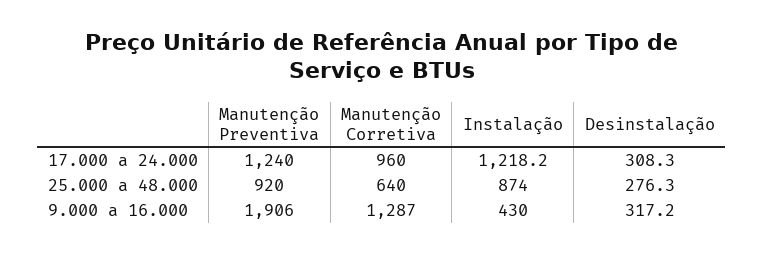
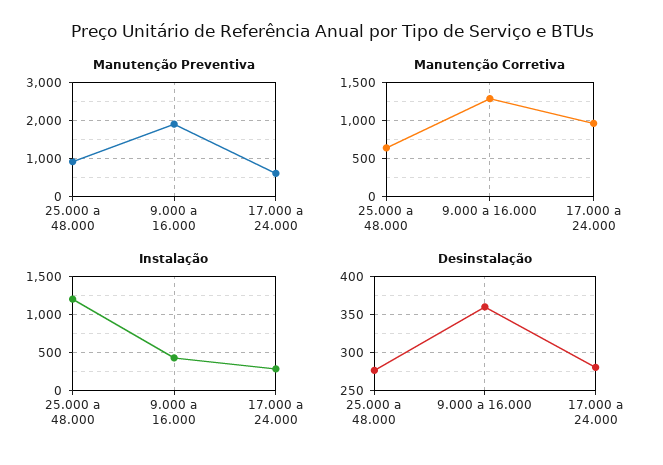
  {
    "Manutenção Preventiva": {
-     "17.000 a 24.000": 1240,
+     "17.000 a 24.000": 600,
      "25.000 a 48.000": 920,
      "9.000 a 16.000": 1906
    },
    "Manutenção Corretiva": {
      "17.000 a 24.000": 960,
      "25.000 a 48.000": 640,
      "9.000 a 16.000": 1287
    },
    "Instalação": {
-     "17.000 a 24.000": 1218.2,
+     "17.000 a 24.000": 300,
-     "25.000 a 48.000": 874,
+     "25.000 a 48.000": 1200,
      "9.000 a 16.000": 430
    },
    "Desinstalação": {
-     "17.000 a 24.000": 308.3,
+     "17.000 a 24.000": 280,
      "25.000 a 48.000": 276.3,
-     "9.000 a 16.000": 317.2
+     "9.000 a 16.000": 360
    }
  }

